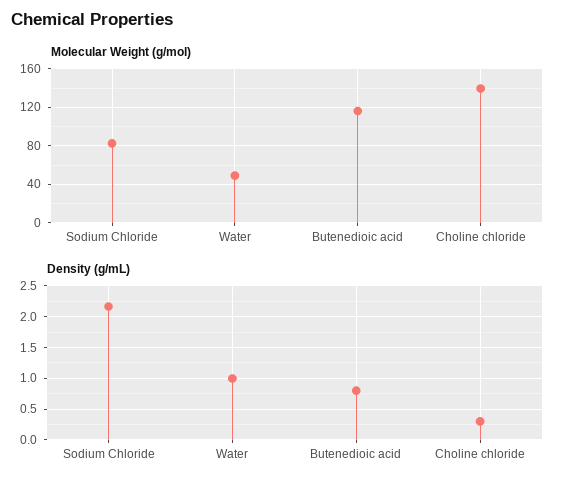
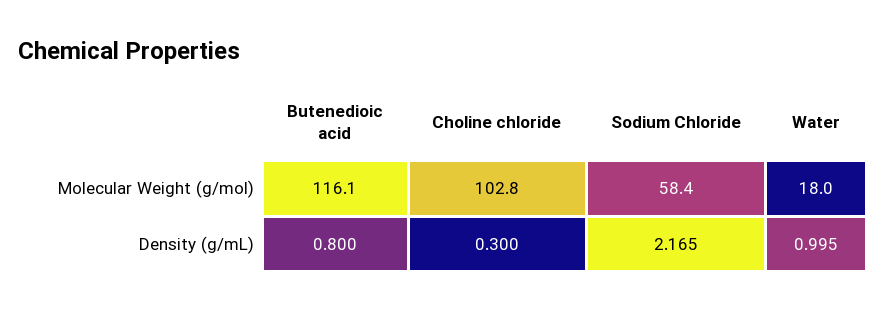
  {
    "Molecular Weight (g/mol)": {
-     "Sodium Chloride": 80,
+     "Sodium Chloride": 58.4,
-     "Water": 50,
+     "Water": 18,
      "Butenedioic acid": 116.1,
-     "Choline chloride": 140
+     "Choline chloride": 102.8
    },
    "Density (g/mL)": {
      "Sodium Chloride": 2.165,
      "Water": 0.995,
      "Butenedioic acid": 0.8,
      "Choline chloride": 0.3
    }
  }

